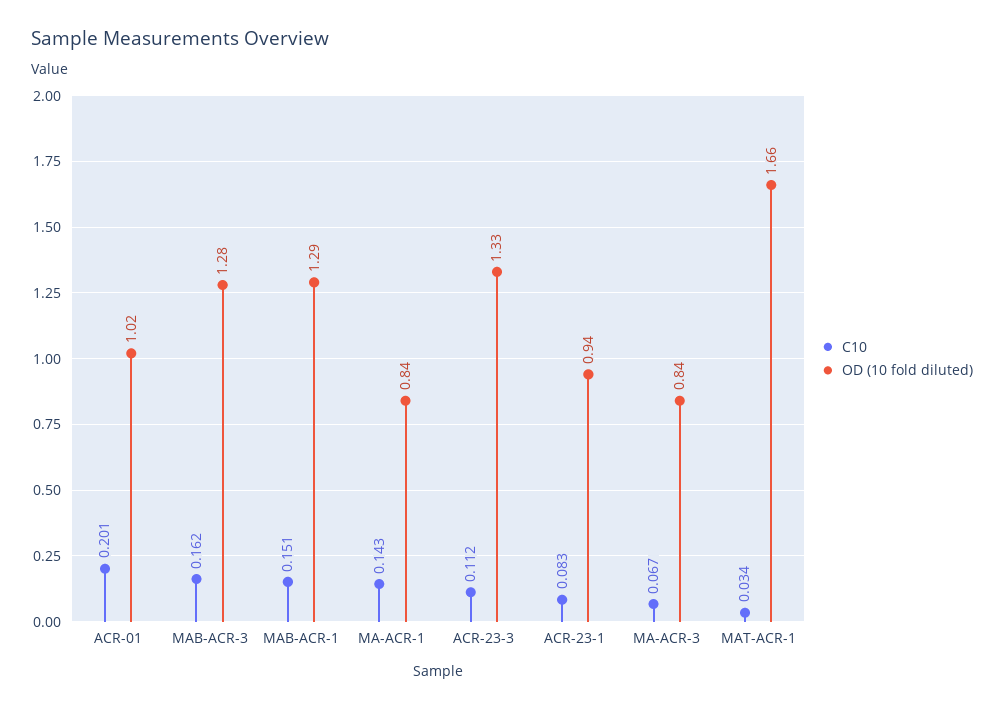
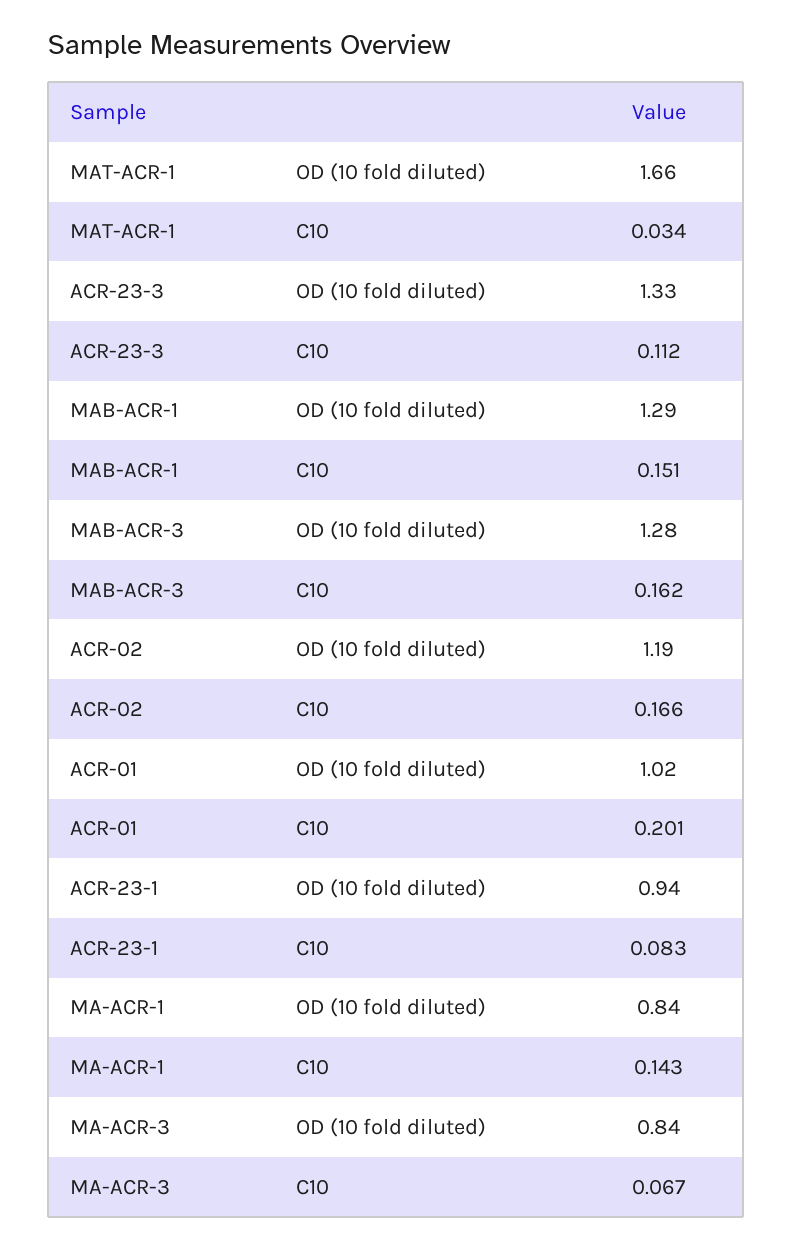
  {
    "C10": {
      "ACR-01": 0.201,
      "MAB-ACR-3": 0.162,
      "MAB-ACR-1": 0.151,
      "MA-ACR-1": 0.143,
      "ACR-23-3": 0.112,
      "ACR-23-1": 0.083,
      "MA-ACR-3": 0.067,
-     "MAT-ACR-1": 0.034
+     "MAT-ACR-1": 0.034,
+     "ACR-02": 0.166
    },
    "OD (10 fold diluted)": {
      "ACR-01": 1.02,
      "MAB-ACR-3": 1.28,
      "MAB-ACR-1": 1.29,
      "MA-ACR-1": 0.84,
      "ACR-23-3": 1.33,
      "ACR-23-1": 0.94,
      "MA-ACR-3": 0.84,
-     "MAT-ACR-1": 1.66
+     "MAT-ACR-1": 1.66,
+     "ACR-02": 1.19
    }
  }

